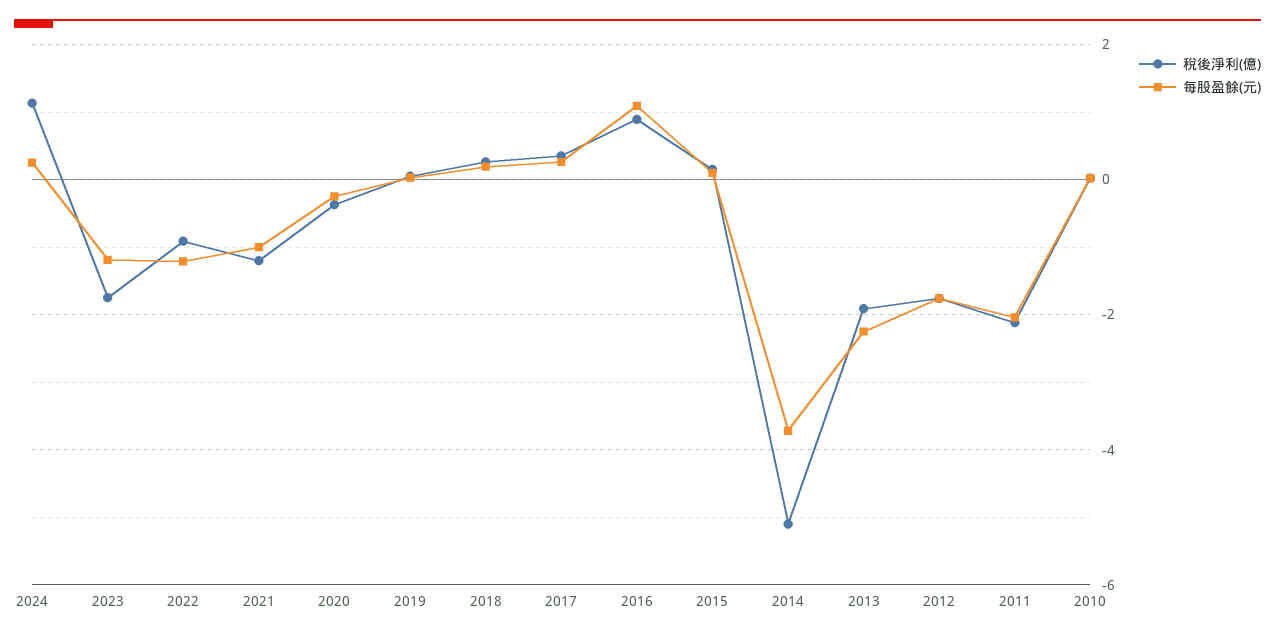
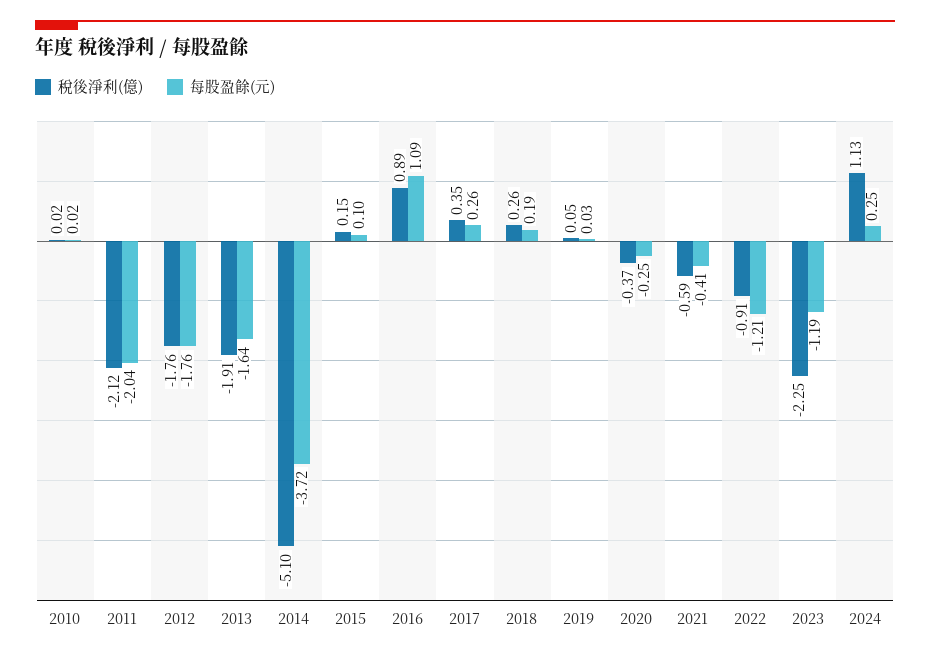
  {
    "稅後淨利(億)": {
      "2024": 1.13,
-     "2023": -1.8,
+     "2023": -2.25,
      "2022": -0.91,
-     "2021": -1.2,
+     "2021": -0.59,
      "2020": -0.37,
      "2019": 0.05,
      "2018": 0.26,
      "2017": 0.35,
      "2016": 0.89,
      "2015": 0.15,
      "2014": -5.1,
      "2013": -1.91,
      "2012": -1.76,
      "2011": -2.12,
      "2010": 0.02
    },
    "每股盈餘(元)": {
      "2024": 0.25,
      "2023": -1.19,
      "2022": -1.21,
-     "2021": -1,
+     "2021": -0.41,
      "2020": -0.25,
      "2019": 0.03,
      "2018": 0.19,
      "2017": 0.26,
      "2016": 1.09,
      "2015": 0.1,
      "2014": -3.72,
-     "2013": -2.2,
+     "2013": -1.64,
      "2012": -1.76,
      "2011": -2.04,
      "2010": 0.02
    }
  }

